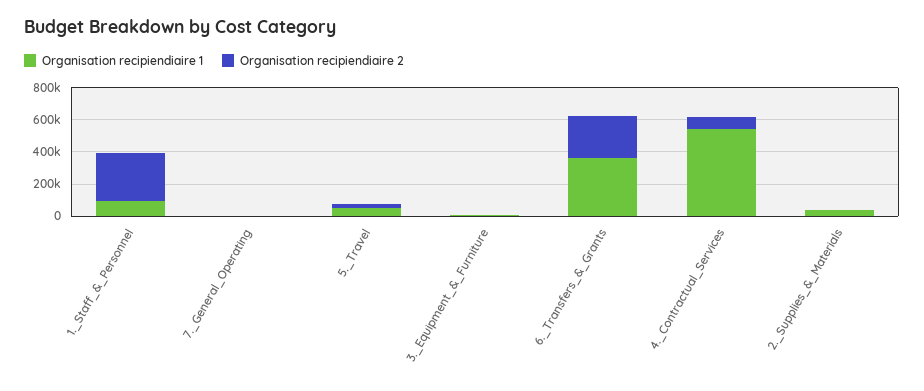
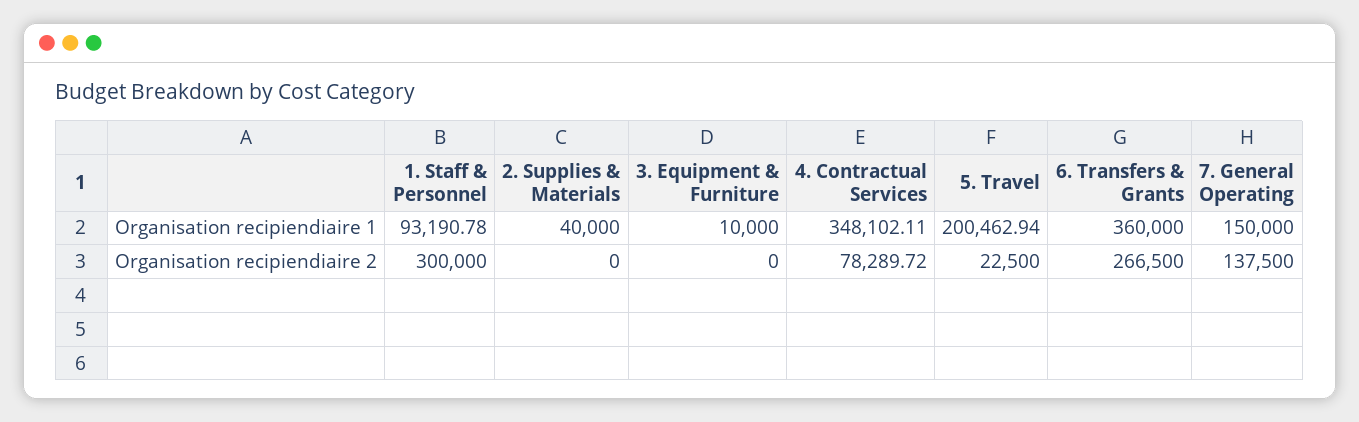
  {
    "Organisation recipiendiaire 1": {
      "1._Staff_&_Personnel": 93190.78,
-     "7._General_Operating": 0,
+     "7._General_Operating": 150000,
-     "5._Travel": 50000,
+     "5._Travel": 200462.94,
      "3._Equipment_&_Furniture": 10000,
      "6._Transfers_&_Grants": 360000,
-     "4._Contractual_Services": 550000,
+     "4._Contractual_Services": 348102.11,
      "2._Supplies_&_Materials": 40000
    },
    "Organisation recipiendiaire 2": {
      "1._Staff_&_Personnel": 300000,
-     "7._General_Operating": 0,
+     "7._General_Operating": 137500,
      "5._Travel": 22500,
      "3._Equipment_&_Furniture": 0,
      "6._Transfers_&_Grants": 266500,
      "4._Contractual_Services": 78289.72,
      "2._Supplies_&_Materials": 0
    }
  }

